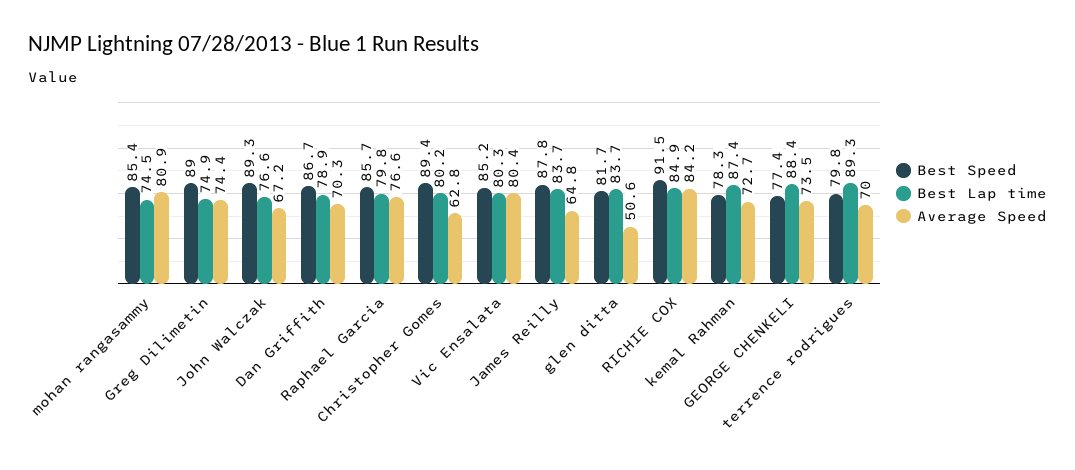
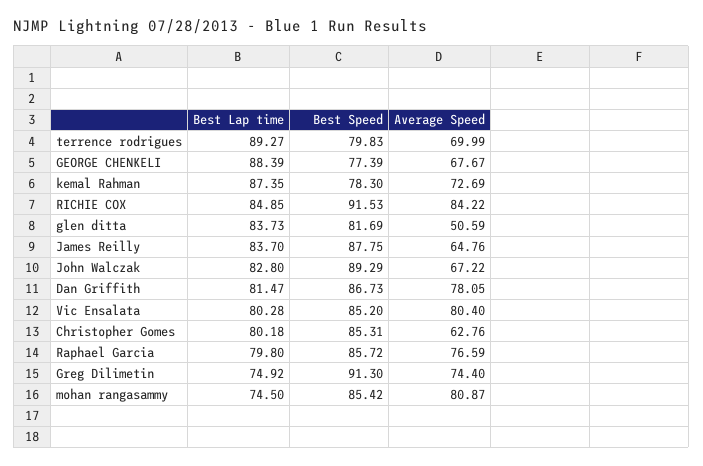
  {
    "Best Speed": {
      "mohan rangasammy": 85.42,
-     "Greg Dilimetin": 89,
+     "Greg Dilimetin": 91.3,
      "John Walczak": 89.29,
      "Dan Griffith": 86.73,
      "Raphael Garcia": 85.72,
-     "Christopher Gomes": 89.4,
+     "Christopher Gomes": 85.31,
      "Vic Ensalata": 85.2,
      "James Reilly": 87.75,
      "glen ditta": 81.69,
      "RICHIE COX": 91.53,
      "kemal Rahman": 78.3,
      "GEORGE CHENKELI": 77.39,
      "terrence rodrigues": 79.83
    },
    "Best Lap time": {
      "mohan rangasammy": 74.5,
      "Greg Dilimetin": 74.92,
-     "John Walczak": 76.6,
+     "John Walczak": 82.8,
-     "Dan Griffith": 78.9,
+     "Dan Griffith": 81.47,
      "Raphael Garcia": 79.8,
      "Christopher Gomes": 80.18,
      "Vic Ensalata": 80.28,
      "James Reilly": 83.7,
      "glen ditta": 83.73,
      "RICHIE COX": 84.85,
      "kemal Rahman": 87.35,
      "GEORGE CHENKELI": 88.39,
      "terrence rodrigues": 89.27
    },
    "Average Speed": {
      "mohan rangasammy": 80.87,
      "Greg Dilimetin": 74.4,
      "John Walczak": 67.22,
-     "Dan Griffith": 70.3,
+     "Dan Griffith": 78.05,
      "Raphael Garcia": 76.59,
      "Christopher Gomes": 62.76,
      "Vic Ensalata": 80.4,
      "James Reilly": 64.76,
      "glen ditta": 50.59,
      "RICHIE COX": 84.22,
      "kemal Rahman": 72.69,
-     "GEORGE CHENKELI": 73.5,
+     "GEORGE CHENKELI": 67.67,
      "terrence rodrigues": 69.99
    }
  }

